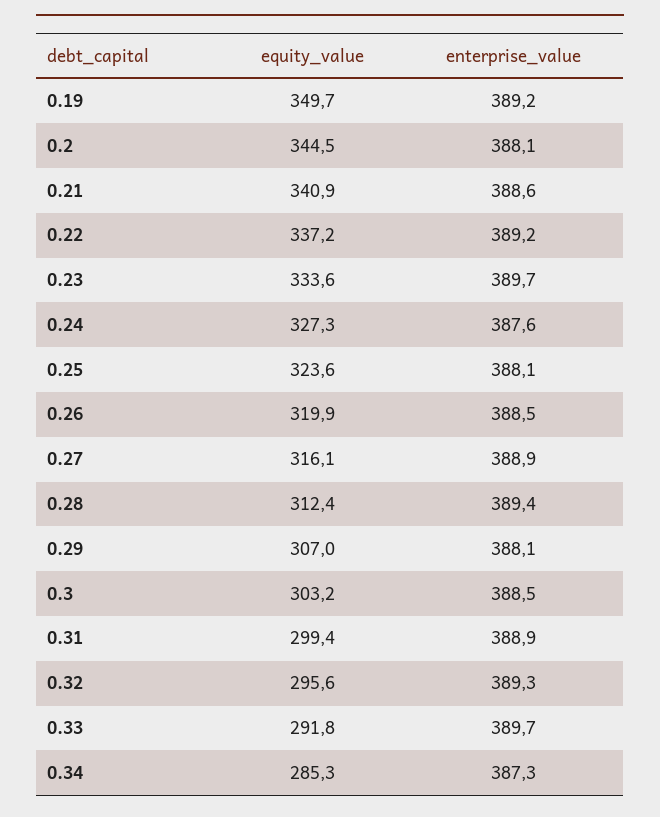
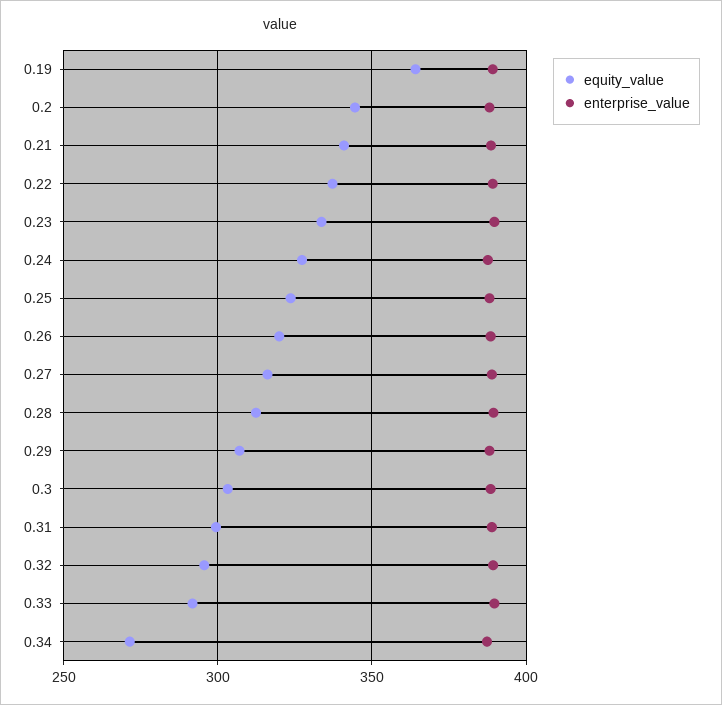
  {
    "equity_value": {
-     "0.19": 349.7,
+     "0.19": 365,
      "0.2": 344.5,
      "0.21": 340.9,
      "0.22": 337.2,
      "0.23": 333.6,
      "0.24": 327.3,
      "0.25": 323.6,
      "0.26": 319.9,
      "0.27": 316.1,
      "0.28": 312.4,
      "0.29": 307,
      "0.3": 303.2,
      "0.31": 299.4,
      "0.32": 295.6,
      "0.33": 291.8,
-     "0.34": 285.3
+     "0.34": 270
    },
    "enterprise_value": {
      "0.19": 389.2,
      "0.2": 388.1,
      "0.21": 388.6,
      "0.22": 389.2,
      "0.23": 389.7,
      "0.24": 387.6,
      "0.25": 388.1,
      "0.26": 388.5,
      "0.27": 388.9,
      "0.28": 389.4,
      "0.29": 388.1,
      "0.3": 388.5,
      "0.31": 388.9,
      "0.32": 389.3,
      "0.33": 389.7,
      "0.34": 387.3
    }
  }

